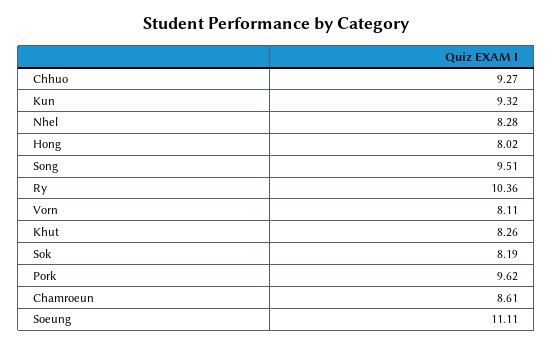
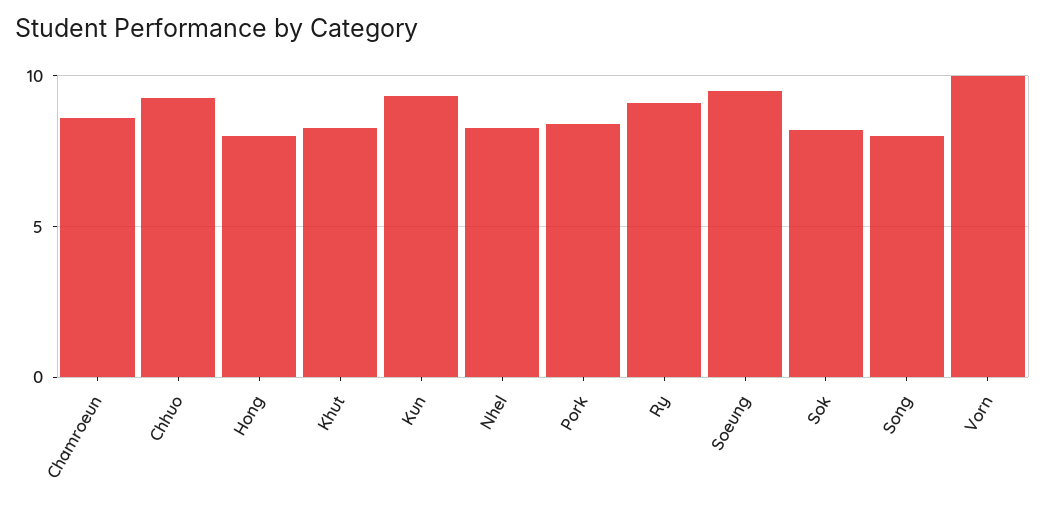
  {
    "Chhuo": 9.27,
    "Kun": 9.32,
    "Nhel": 8.28,
    "Hong": 8.02,
-   "Song": 9.51,
+   "Song": 8,
-   "Ry": 10.36,
+   "Ry": 9,
-   "Vorn": 8.11,
+   "Vorn": 10,
    "Khut": 8.26,
    "Sok": 8.19,
-   "Pork": 9.62,
+   "Pork": 8.5,
    "Chamroeun": 8.61,
-   "Soeung": 11.11
+   "Soeung": 9.5
  }

